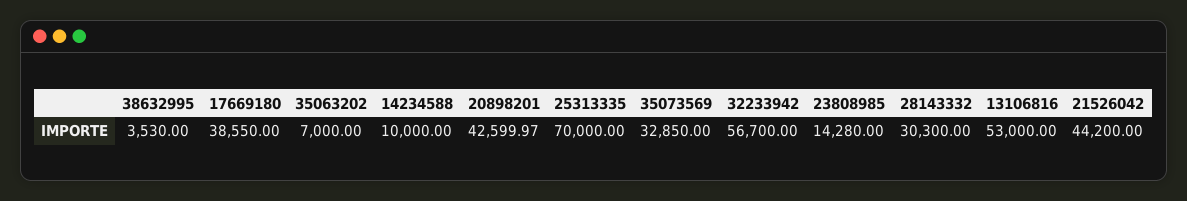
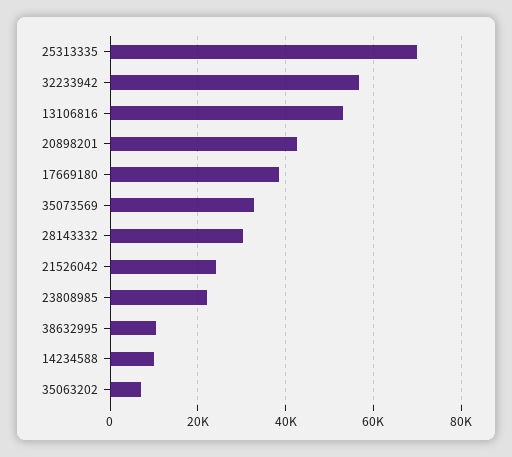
  {
-   "38632995": 3530,
+   "38632995": 10000,
    "17669180": 38550,
    "35063202": 7000,
    "14234588": 10000,
    "20898201": 42599.97,
    "25313335": 70000,
    "35073569": 32850,
    "32233942": 56700,
-   "23808985": 14280,
+   "23808985": 22000,
    "28143332": 30300,
    "13106816": 53000,
-   "21526042": 44200
+   "21526042": 24000
  }

